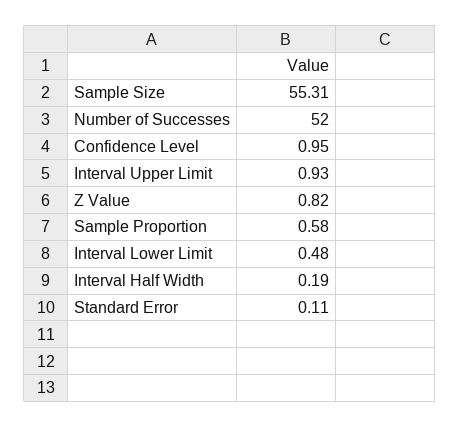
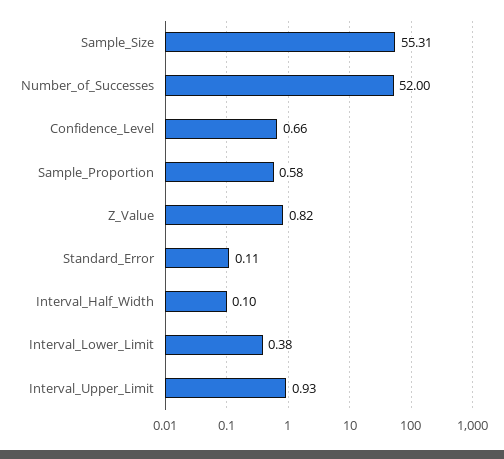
  {
    "Sample Size": 55.31,
    "Number of Successes": 52,
-   "Confidence Level": 0.95,
+   "Confidence Level": 0.66,
    "Interval Upper Limit": 0.93,
    "Z Value": 0.82,
    "Sample Proportion": 0.58,
-   "Interval Lower Limit": 0.48,
+   "Interval Lower Limit": 0.38,
-   "Interval Half Width": 0.19,
+   "Interval Half Width": 0.1,
    "Standard Error": 0.11
  }

